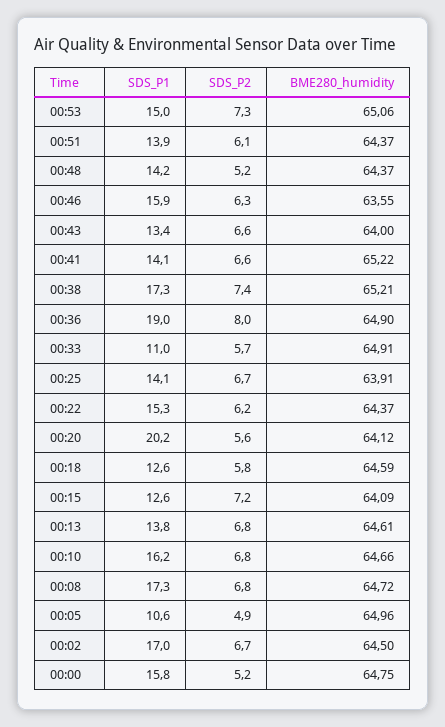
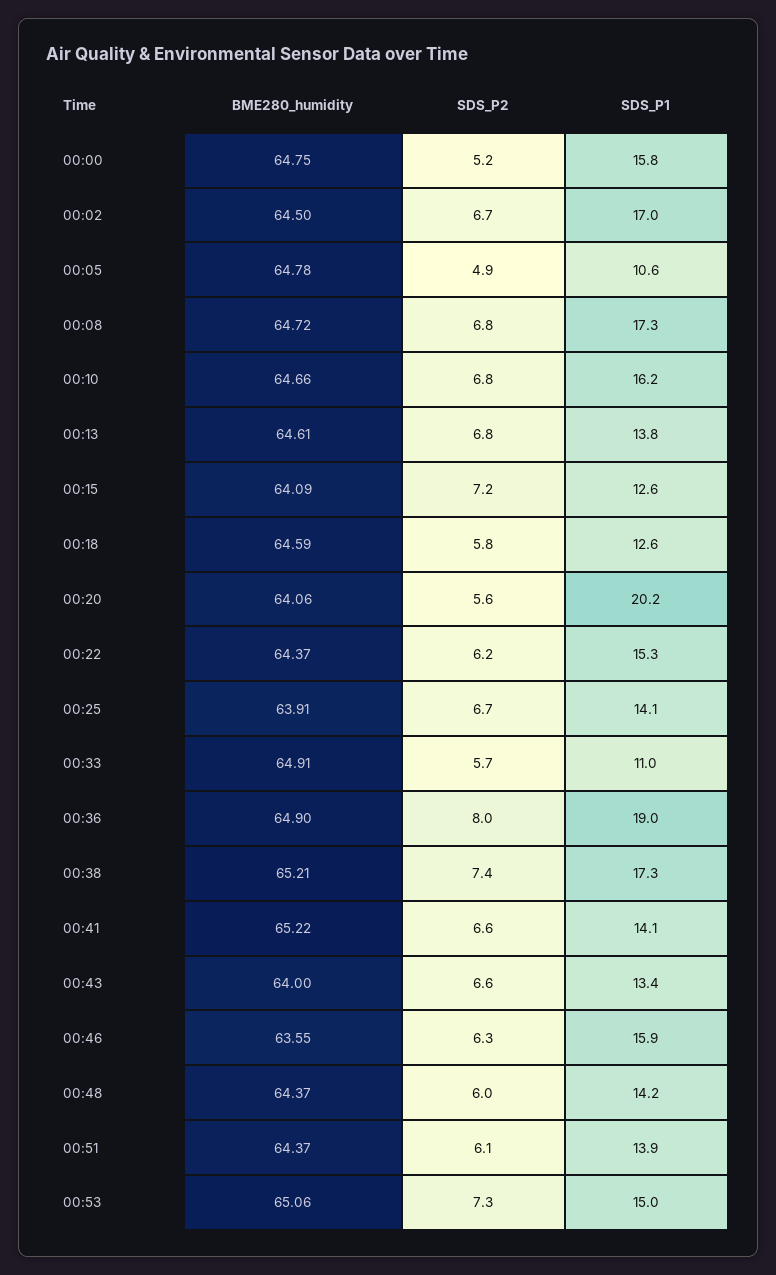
  {
    "SDS_P1": {
      "00:53": 15,
      "00:51": 13.9,
      "00:48": 14.2,
      "00:46": 15.9,
      "00:43": 13.4,
      "00:41": 14.1,
      "00:38": 17.3,
      "00:36": 19,
      "00:33": 11,
      "00:25": 14.1,
      "00:22": 15.3,
      "00:20": 20.2,
      "00:18": 12.6,
      "00:15": 12.6,
      "00:13": 13.8,
      "00:10": 16.2,
      "00:08": 17.3,
      "00:05": 10.6,
      "00:02": 17,
      "00:00": 15.8
    },
    "SDS_P2": {
      "00:53": 7.3,
      "00:51": 6.1,
-     "00:48": 5.2,
+     "00:48": 6,
      "00:46": 6.3,
      "00:43": 6.6,
      "00:41": 6.6,
      "00:38": 7.4,
      "00:36": 8,
      "00:33": 5.7,
      "00:25": 6.7,
      "00:22": 6.2,
      "00:20": 5.6,
      "00:18": 5.8,
      "00:15": 7.2,
      "00:13": 6.8,
      "00:10": 6.8,
      "00:08": 6.8,
      "00:05": 4.9,
      "00:02": 6.7,
      "00:00": 5.2
    },
    "BME280_humidity": {
      "00:53": 65.06,
      "00:51": 64.37,
      "00:48": 64.37,
      "00:46": 63.55,
      "00:43": 64,
      "00:41": 65.22,
      "00:38": 65.21,
      "00:36": 64.9,
      "00:33": 64.91,
      "00:25": 63.91,
      "00:22": 64.37,
-     "00:20": 64.12,
+     "00:20": 64.06,
      "00:18": 64.59,
      "00:15": 64.09,
      "00:13": 64.61,
      "00:10": 64.66,
      "00:08": 64.72,
-     "00:05": 64.96,
+     "00:05": 64.78,
      "00:02": 64.5,
      "00:00": 64.75
    }
  }

